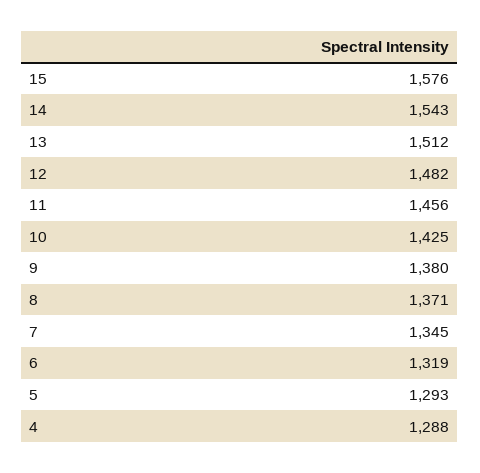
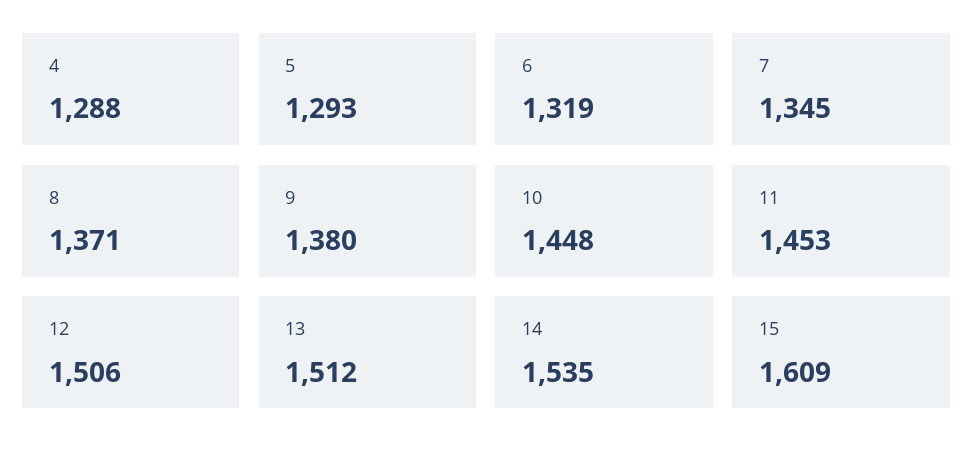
  {
-   "15": 1576,
+   "15": 1609,
-   "14": 1543,
+   "14": 1535,
    "13": 1512,
-   "12": 1482,
+   "12": 1506,
-   "11": 1456,
+   "11": 1453,
-   "10": 1425,
+   "10": 1448,
    "9": 1380,
    "8": 1371,
    "7": 1345,
    "6": 1319,
    "5": 1293,
    "4": 1288
  }

